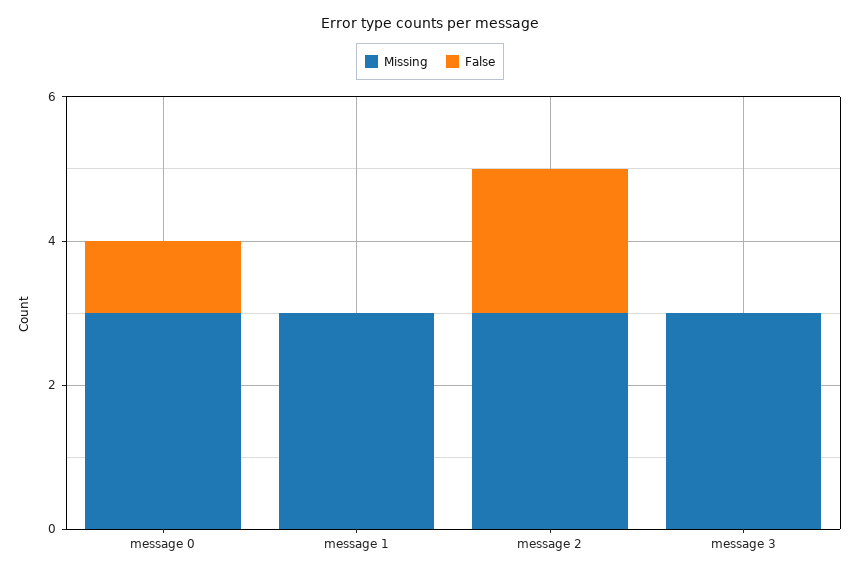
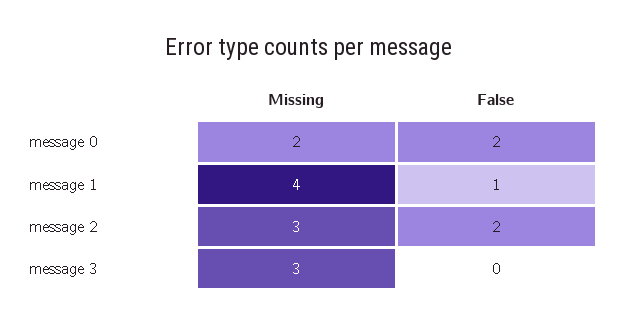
  {
    "Missing": {
-     "message 0": 3,
+     "message 0": 2,
-     "message 1": 3,
+     "message 1": 4,
      "message 2": 3,
      "message 3": 3
    },
    "False": {
-     "message 0": 1,
+     "message 0": 2,
-     "message 1": 0,
+     "message 1": 1,
      "message 2": 2,
      "message 3": 0
    }
  }

